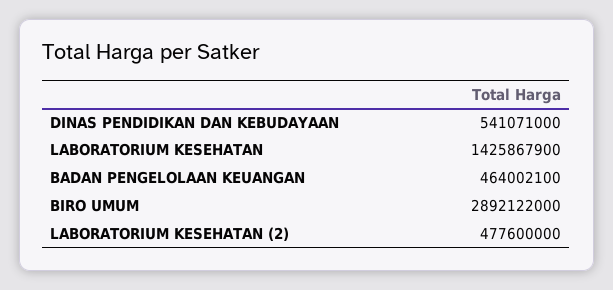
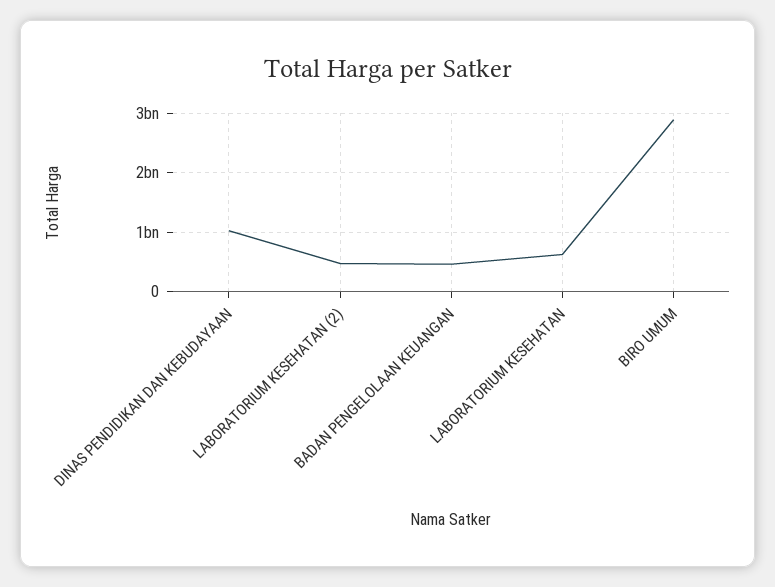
  {
-   "DINAS PENDIDIKAN DAN KEBUDAYAAN": 541071000,
+   "DINAS PENDIDIKAN DAN KEBUDAYAAN": 1000000000,
-   "LABORATORIUM KESEHATAN": 1425867900,
+   "LABORATORIUM KESEHATAN": 600000000,
    "BADAN PENGELOLAAN KEUANGAN": 464002100,
    "BIRO UMUM": 2892122000,
    "LABORATORIUM KESEHATAN (2)": 477600000
  }

